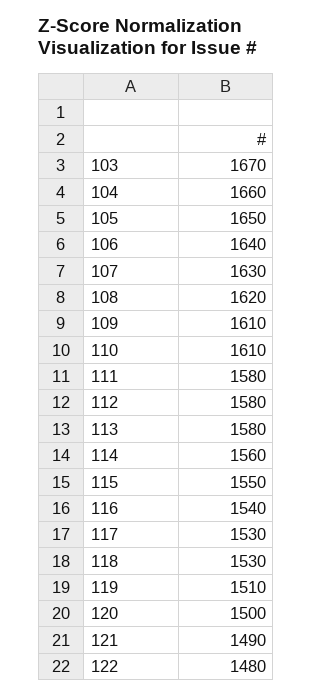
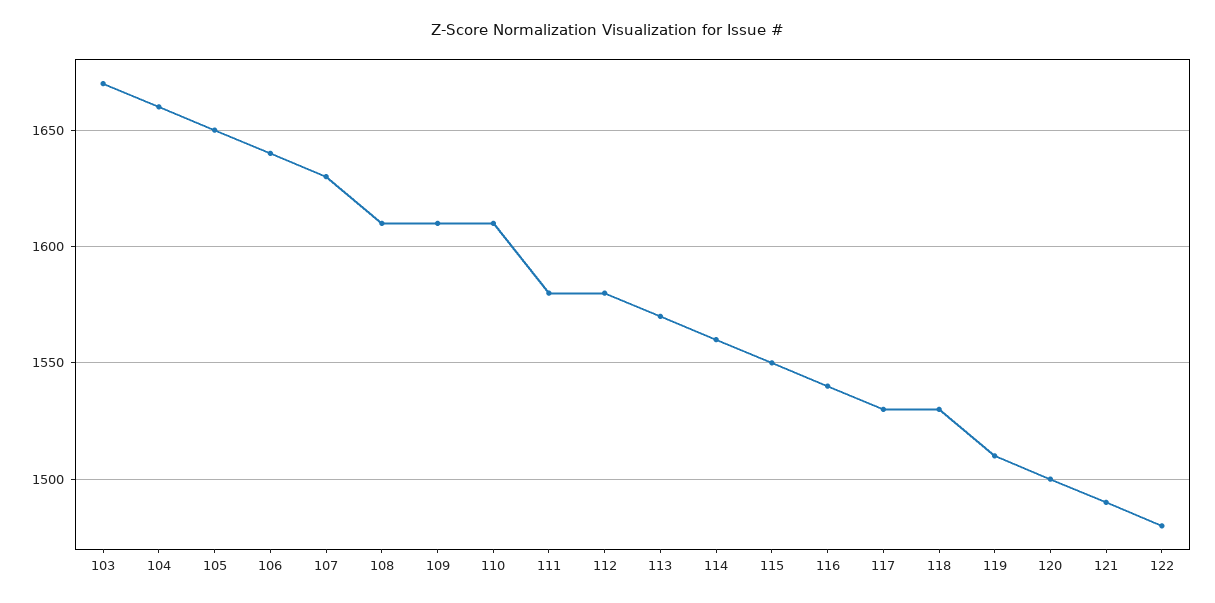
  {
    "103": 1670,
    "104": 1660,
    "105": 1650,
    "106": 1640,
    "107": 1630,
-   "108": 1620,
+   "108": 1610,
    "109": 1610,
    "110": 1610,
    "111": 1580,
    "112": 1580,
-   "113": 1580,
+   "113": 1570,
    "114": 1560,
    "115": 1550,
    "116": 1540,
    "117": 1530,
    "118": 1530,
    "119": 1510,
    "120": 1500,
    "121": 1490,
    "122": 1480
  }

